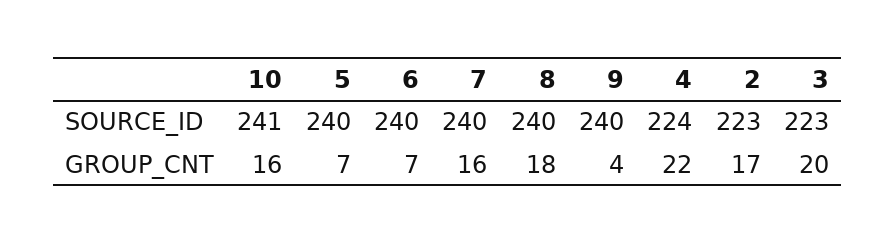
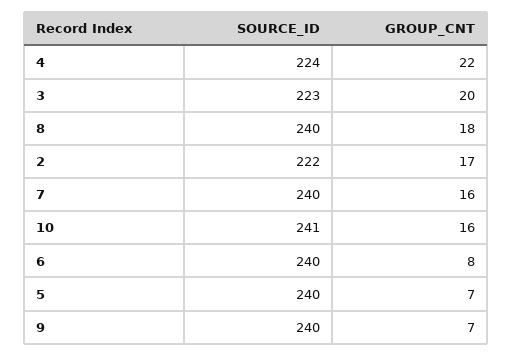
  {
    "10": {
      "SOURCE_ID": 241,
      "GROUP_CNT": 16
    },
    "5": {
      "SOURCE_ID": 240,
      "GROUP_CNT": 7
    },
    "6": {
      "SOURCE_ID": 240,
-     "GROUP_CNT": 7
+     "GROUP_CNT": 8
    },
    "7": {
      "SOURCE_ID": 240,
      "GROUP_CNT": 16
    },
    "8": {
      "SOURCE_ID": 240,
      "GROUP_CNT": 18
    },
    "9": {
      "SOURCE_ID": 240,
-     "GROUP_CNT": 4
+     "GROUP_CNT": 7
    },
    "4": {
      "SOURCE_ID": 224,
      "GROUP_CNT": 22
    },
    "2": {
-     "SOURCE_ID": 223,
+     "SOURCE_ID": 222,
      "GROUP_CNT": 17
    },
    "3": {
      "SOURCE_ID": 223,
      "GROUP_CNT": 20
    }
  }

